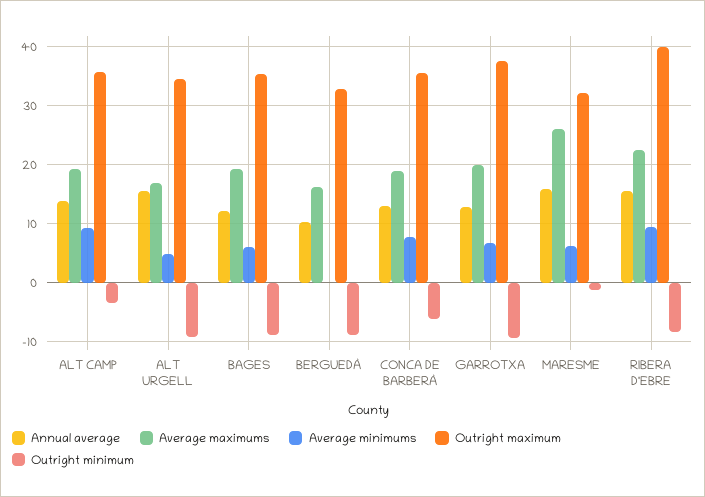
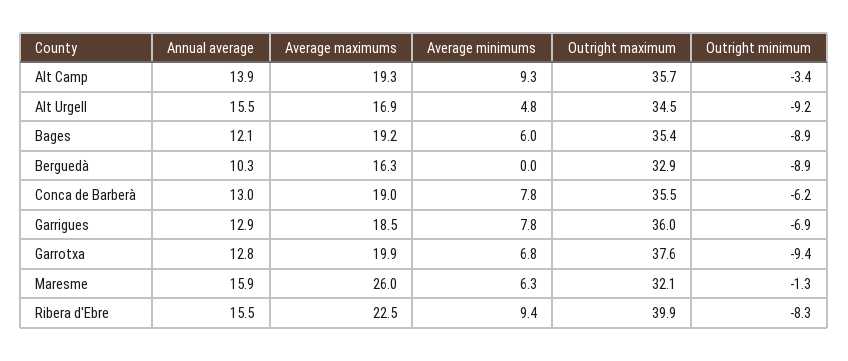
  {
    "Annual average": {
      "ALT CAMP": 13.9,
      "ALT URGELL": 15.5,
      "BAGES": 12.1,
      "BERGUEDÀ": 10.3,
      "CONCA DE BARBERÀ": 13,
      "GARROTXA": 12.8,
      "MARESME": 15.9,
-     "RIBERA D'EBRE": 15.5
+     "RIBERA D'EBRE": 15.5,
+     "Garrigues": 12.9
    },
    "Average maximums": {
      "ALT CAMP": 19.3,
      "ALT URGELL": 16.9,
      "BAGES": 19.2,
      "BERGUEDÀ": 16.3,
      "CONCA DE BARBERÀ": 19,
      "GARROTXA": 19.9,
      "MARESME": 26,
-     "RIBERA D'EBRE": 22.5
+     "RIBERA D'EBRE": 22.5,
+     "Garrigues": 18.5
    },
    "Average minimums": {
      "ALT CAMP": 9.3,
      "ALT URGELL": 4.8,
      "BAGES": 6,
      "BERGUEDÀ": 0,
      "CONCA DE BARBERÀ": 7.8,
      "GARROTXA": 6.8,
      "MARESME": 6.3,
-     "RIBERA D'EBRE": 9.4
+     "RIBERA D'EBRE": 9.4,
+     "Garrigues": 7.8
    },
    "Outright maximum": {
      "ALT CAMP": 35.7,
      "ALT URGELL": 34.5,
      "BAGES": 35.4,
      "BERGUEDÀ": 32.9,
      "CONCA DE BARBERÀ": 35.5,
      "GARROTXA": 37.6,
      "MARESME": 32.1,
-     "RIBERA D'EBRE": 39.9
+     "RIBERA D'EBRE": 39.9,
+     "Garrigues": 36
    },
    "Outright minimum": {
      "ALT CAMP": -3.4,
      "ALT URGELL": -9.2,
      "BAGES": -8.9,
      "BERGUEDÀ": -8.9,
      "CONCA DE BARBERÀ": -6.2,
      "GARROTXA": -9.4,
      "MARESME": -1.3,
-     "RIBERA D'EBRE": -8.3
+     "RIBERA D'EBRE": -8.3,
+     "Garrigues": -6.9
    }
  }

